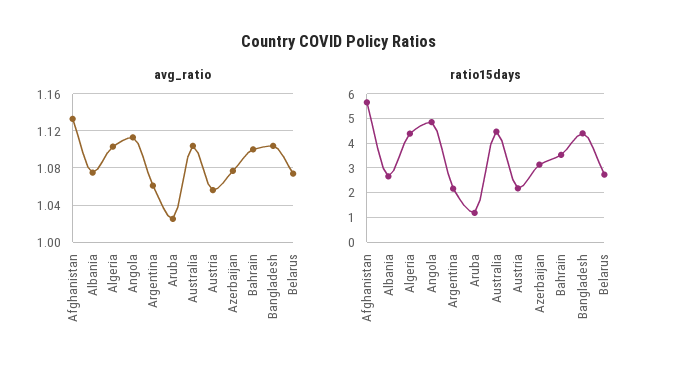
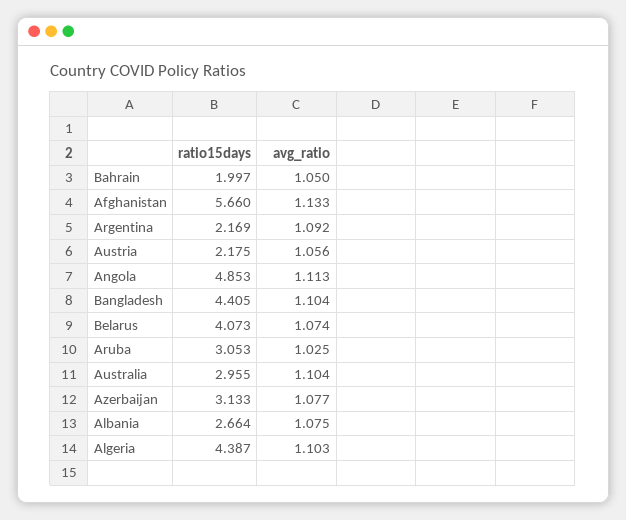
  {
    "avg_ratio": {
      "Afghanistan": 1.133,
      "Albania": 1.075,
      "Algeria": 1.103,
      "Angola": 1.113,
-     "Argentina": 1.06,
+     "Argentina": 1.092,
      "Aruba": 1.025,
      "Australia": 1.104,
      "Austria": 1.056,
      "Azerbaijan": 1.077,
-     "Bahrain": 1.1,
+     "Bahrain": 1.05,
      "Bangladesh": 1.104,
      "Belarus": 1.074
    },
    "ratio15days": {
      "Afghanistan": 5.66,
      "Albania": 2.664,
      "Algeria": 4.387,
      "Angola": 4.853,
      "Argentina": 2.169,
-     "Aruba": 1.25,
+     "Aruba": 3.053,
-     "Australia": 4.5,
+     "Australia": 2.955,
      "Austria": 2.175,
      "Azerbaijan": 3.133,
-     "Bahrain": 3.5,
+     "Bahrain": 1.997,
      "Bangladesh": 4.405,
-     "Belarus": 2.75
+     "Belarus": 4.073
    }
  }

